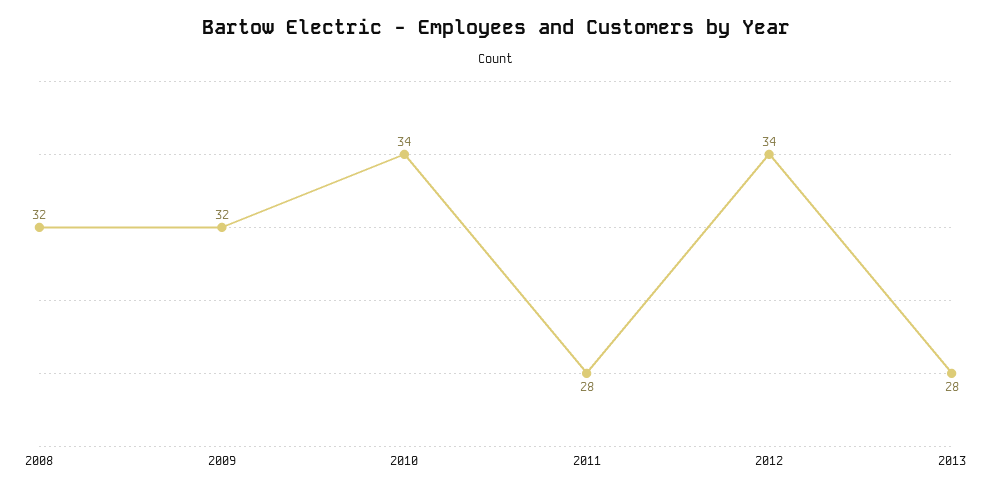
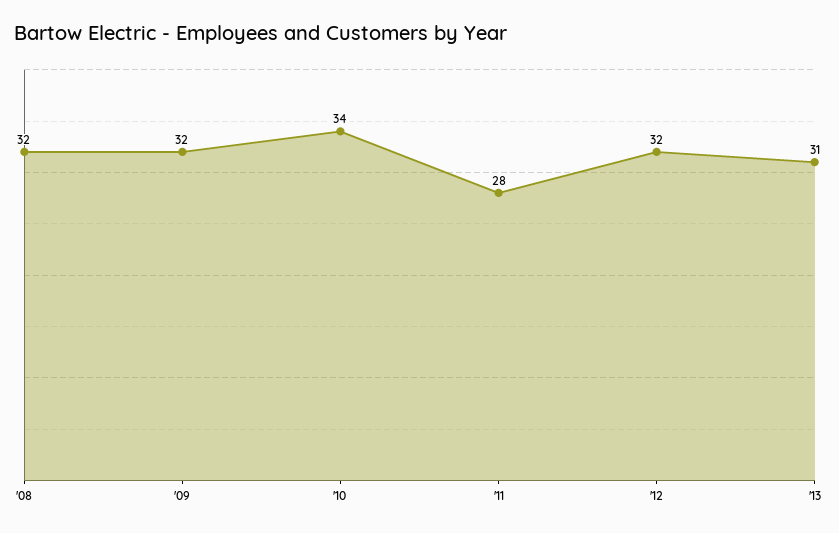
  {
    "2008": 32,
    "2009": 32,
    "2010": 34,
    "2011": 28,
-   "2012": 34,
+   "2012": 32,
-   "2013": 28
+   "2013": 31
  }

